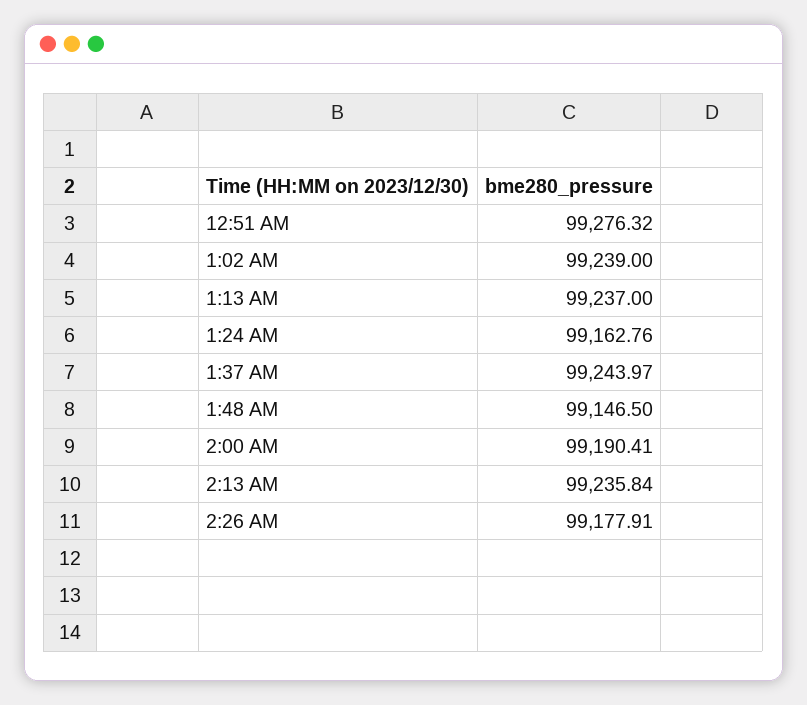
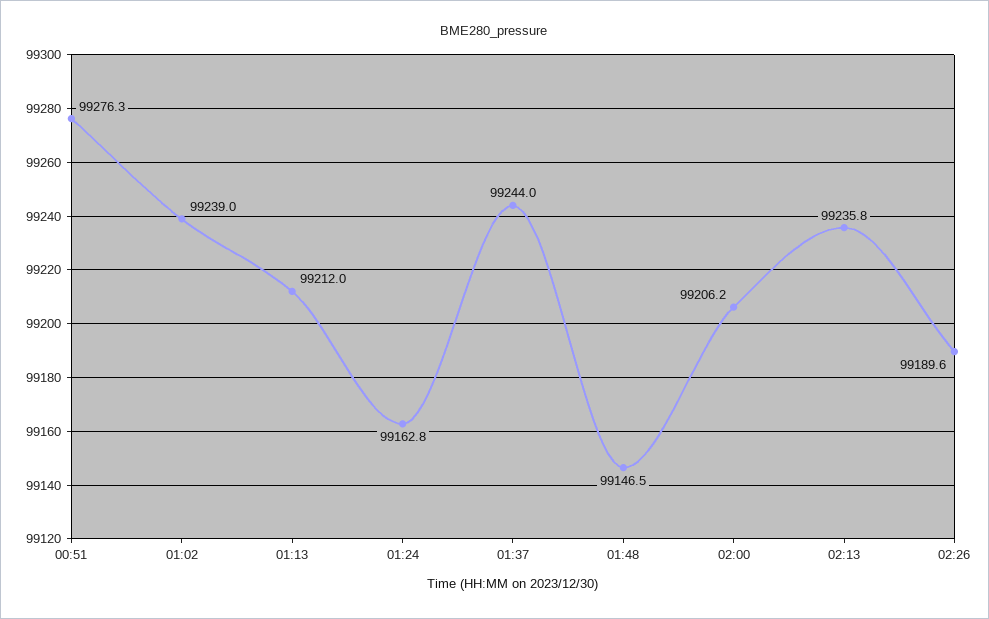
  {
    "12:51 AM": 99276.32,
    "1:02 AM": 99239,
-   "1:13 AM": 99237,
+   "1:13 AM": 99212,
    "1:24 AM": 99162.76,
    "1:37 AM": 99243.97,
    "1:48 AM": 99146.5,
-   "2:00 AM": 99190.41,
+   "2:00 AM": 99206.2,
    "2:13 AM": 99235.84,
-   "2:26 AM": 99177.91
+   "2:26 AM": 99189.6
  }

